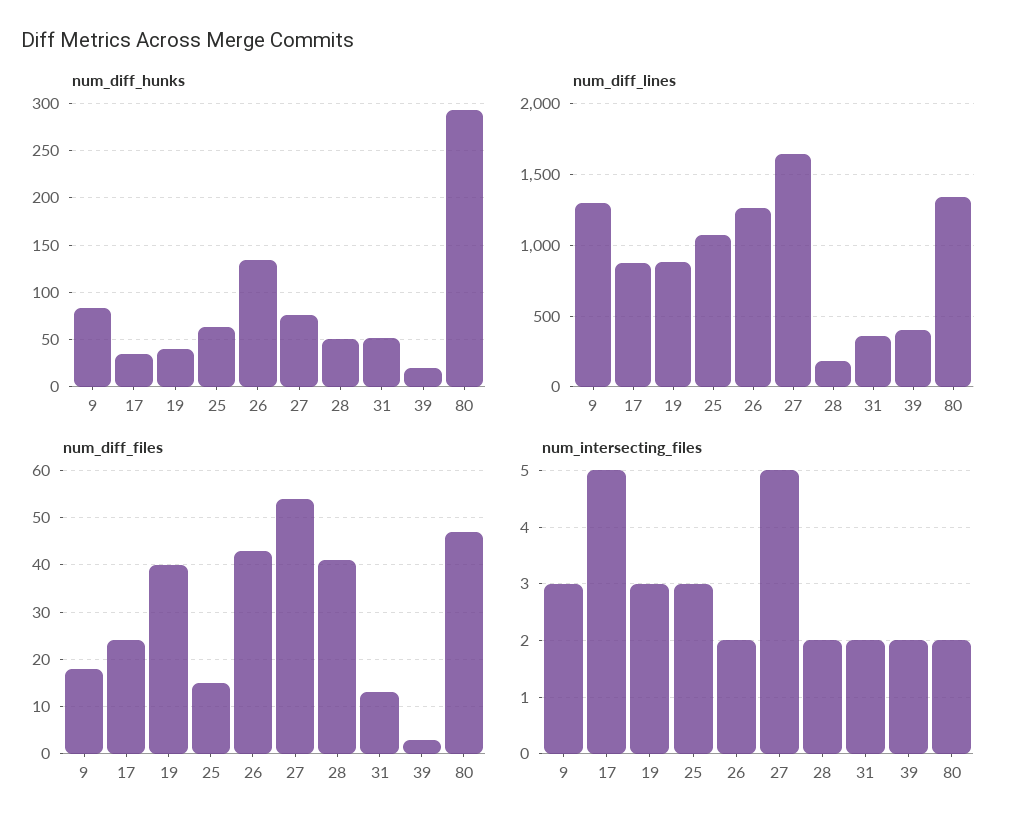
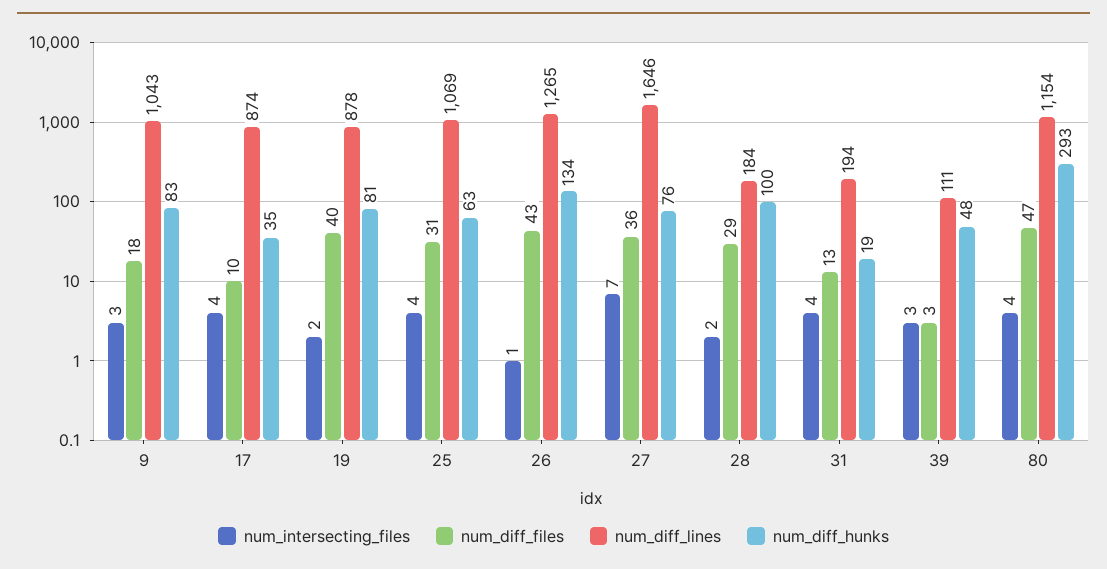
  {
    "num_diff_hunks": {
      "9": 83,
      "17": 35,
-     "19": 40,
+     "19": 81,
      "25": 63,
      "26": 134,
      "27": 76,
-     "28": 50,
+     "28": 100,
-     "31": 50,
+     "31": 19,
-     "39": 20,
+     "39": 48,
      "80": 293
    },
    "num_diff_lines": {
-     "9": 1300,
+     "9": 1043,
      "17": 874,
      "19": 878,
      "25": 1069,
      "26": 1265,
      "27": 1646,
      "28": 184,
-     "31": 350,
+     "31": 194,
-     "39": 400,
+     "39": 111,
-     "80": 1350
+     "80": 1154
    },
    "num_diff_files": {
      "9": 18,
-     "17": 25,
+     "17": 10,
      "19": 40,
-     "25": 15,
+     "25": 31,
      "26": 43,
-     "27": 55,
+     "27": 36,
-     "28": 40,
+     "28": 29,
      "31": 13,
      "39": 3,
      "80": 47
    },
    "num_intersecting_files": {
      "9": 3,
-     "17": 5,
+     "17": 4,
-     "19": 3,
+     "19": 2,
-     "25": 3,
+     "25": 4,
-     "26": 2,
+     "26": 1,
-     "27": 5,
+     "27": 7,
      "28": 2,
-     "31": 2,
+     "31": 4,
-     "39": 2,
+     "39": 3,
-     "80": 2
+     "80": 4
    }
  }

